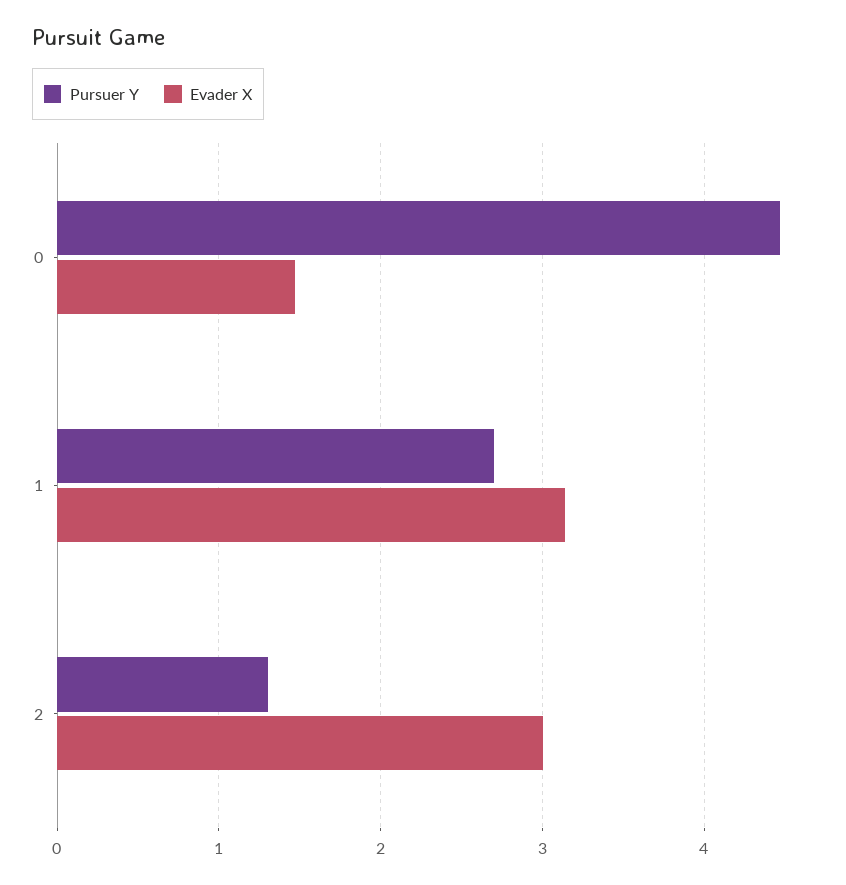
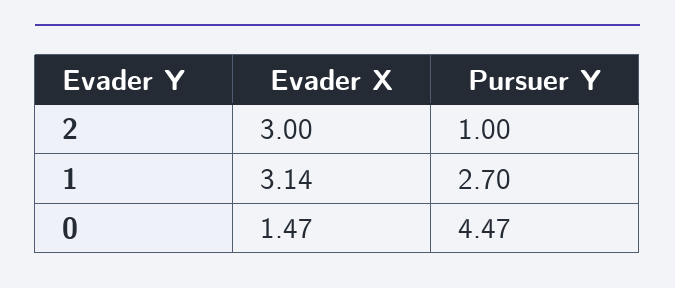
  {
    "Pursuer Y": {
      "0": 4.47,
      "1": 2.7,
-     "2": 1.3
+     "2": 1
    },
    "Evader X": {
      "0": 1.47,
      "1": 3.14,
      "2": 3
    }
  }

